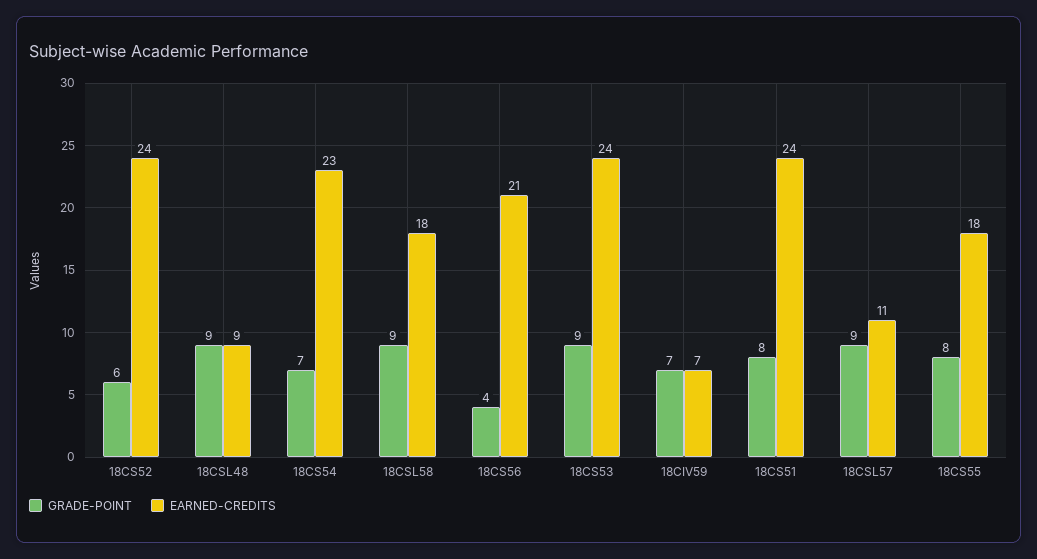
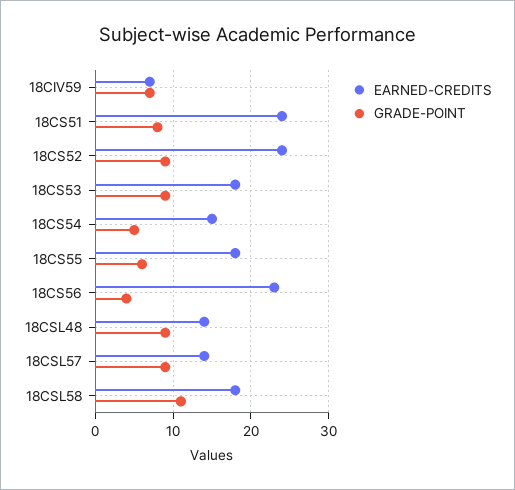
  {
    "GRADE-POINT": {
-     "18CS52": 6,
+     "18CS52": 9,
      "18CSL48": 9,
-     "18CS54": 7,
+     "18CS54": 5,
-     "18CSL58": 9,
+     "18CSL58": 11,
      "18CS56": 4,
      "18CS53": 9,
      "18CIV59": 7,
      "18CS51": 8,
      "18CSL57": 9,
-     "18CS55": 8
+     "18CS55": 6
    },
    "EARNED-CREDITS": {
      "18CS52": 24,
-     "18CSL48": 9,
+     "18CSL48": 14,
-     "18CS54": 23,
+     "18CS54": 15,
      "18CSL58": 18,
-     "18CS56": 21,
+     "18CS56": 23,
-     "18CS53": 24,
+     "18CS53": 18,
      "18CIV59": 7,
      "18CS51": 24,
-     "18CSL57": 11,
+     "18CSL57": 14,
      "18CS55": 18
    }
  }

